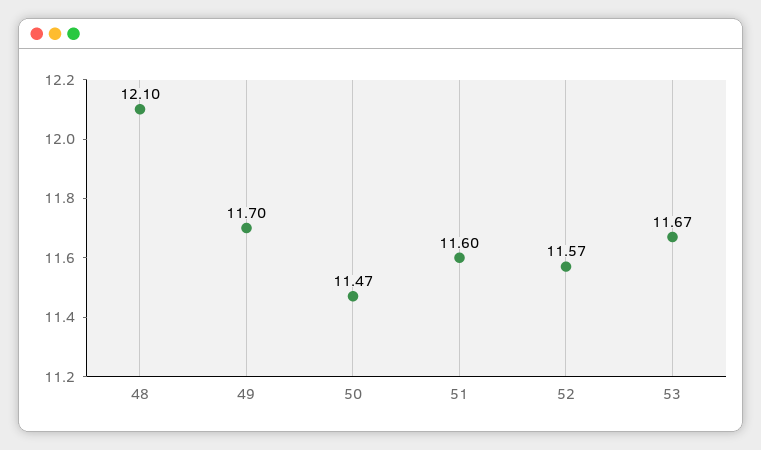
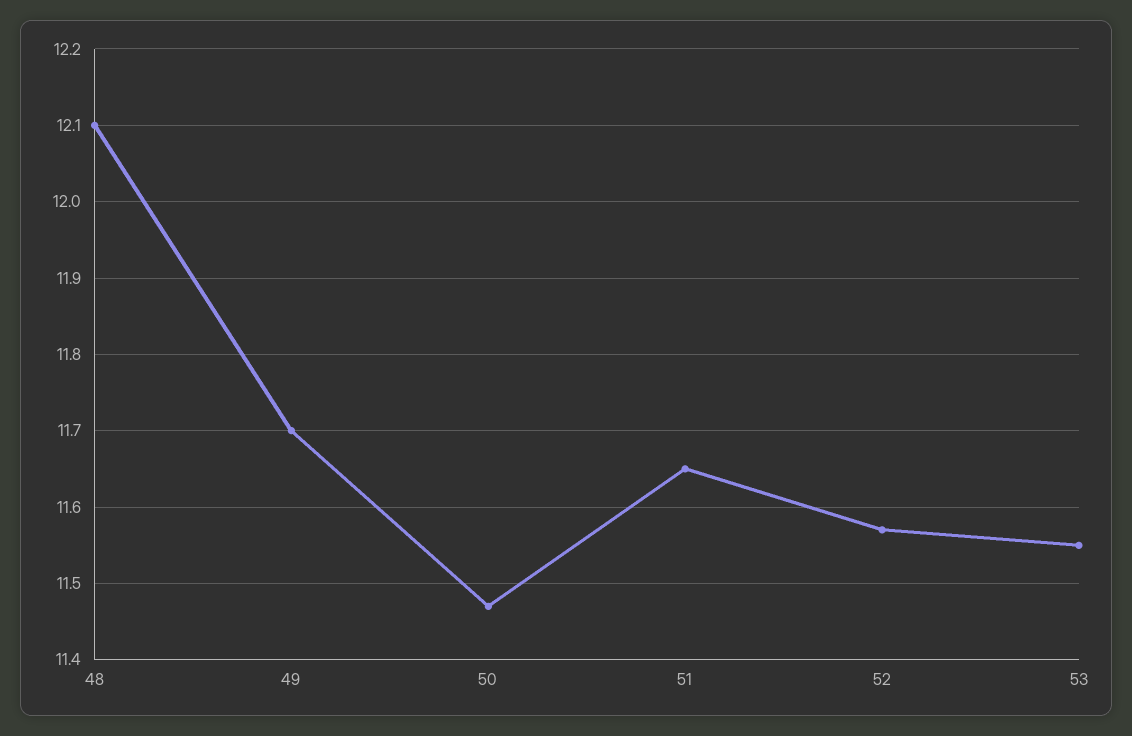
  {
    "48": 12.1,
    "49": 11.7,
    "50": 11.47,
-   "51": 11.6,
+   "51": 11.65,
    "52": 11.57,
-   "53": 11.67
+   "53": 11.55
  }

